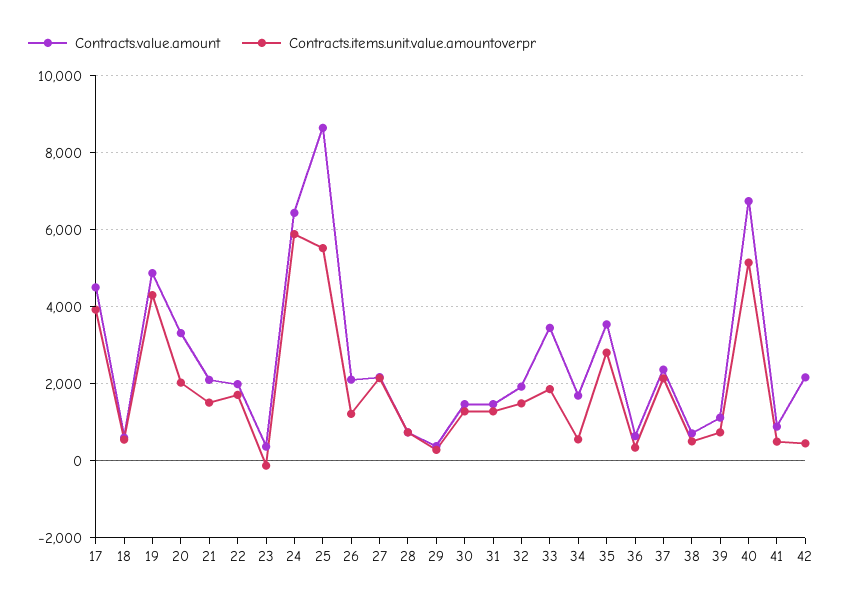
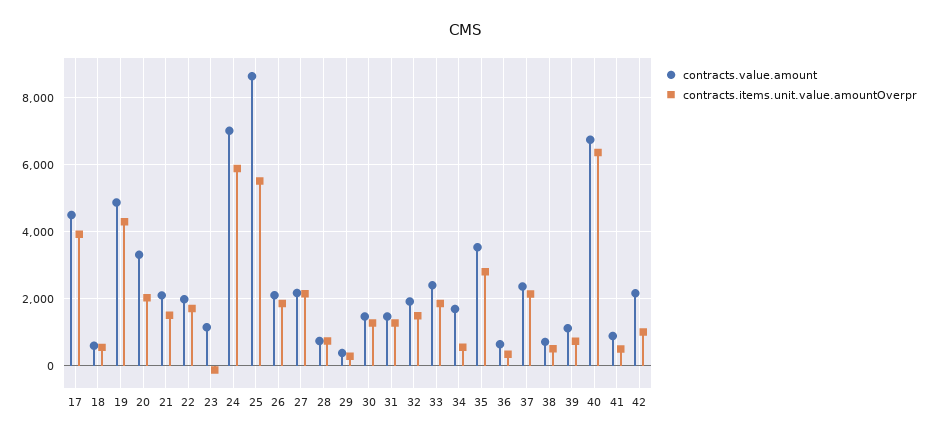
  {
    "Contracts.value.amount": {
      "17": 4600,
      "18": 600,
      "19": 4800,
      "20": 3400,
      "21": 2200,
      "22": 2000,
-     "23": 400,
+     "23": 1200,
-     "24": 6400,
+     "24": 7000,
      "25": 8600,
      "26": 2200,
      "27": 2200,
      "28": 800,
      "29": 400,
      "30": 1400,
      "31": 1400,
      "32": 2000,
-     "33": 3400,
+     "33": 2400,
      "34": 1600,
      "35": 3600,
      "36": 600,
      "37": 2400,
      "38": 800,
      "39": 1200,
      "40": 6800,
      "41": 800,
      "42": 2200
    },
    "Contracts.items.unit.value.amountoverpr": {
      "17": 4000,
      "18": 600,
      "19": 4400,
      "20": 2000,
      "21": 1600,
      "22": 1800,
      "23": -200,
      "24": 5800,
      "25": 5600,
-     "26": 1200,
+     "26": 1800,
      "27": 2200,
      "28": 800,
      "29": 200,
      "30": 1200,
      "31": 1200,
      "32": 1400,
      "33": 1800,
      "34": 600,
      "35": 2800,
      "36": 400,
      "37": 2200,
      "38": 600,
      "39": 800,
-     "40": 5200,
+     "40": 6400,
      "41": 400,
-     "42": 400
+     "42": 1000
    }
  }

